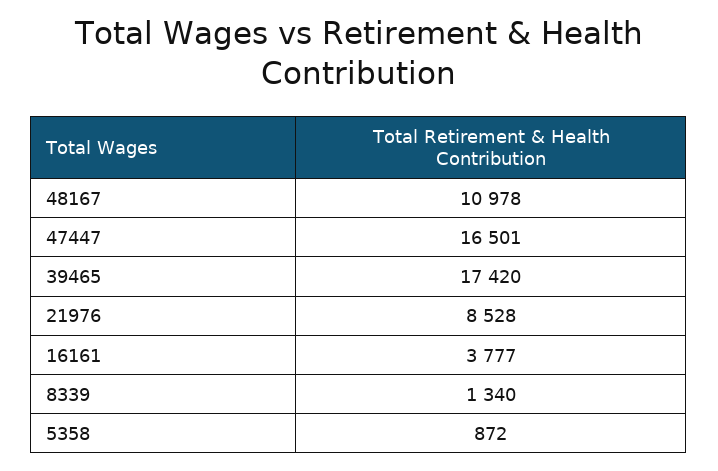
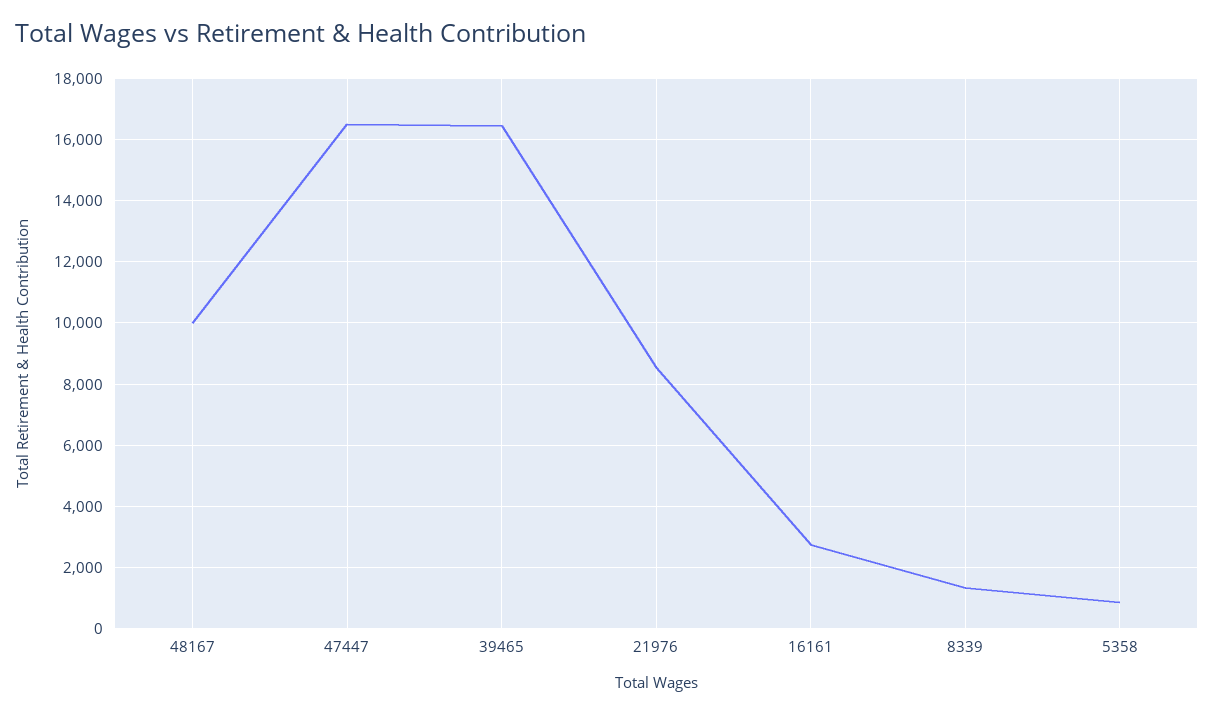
  {
-   "48167": 10978,
+   "48167": 10000,
    "47447": 16501,
-   "39465": 17420,
+   "39465": 16400,
    "21976": 8528,
-   "16161": 3777,
+   "16161": 2800,
    "8339": 1340,
    "5358": 872
  }

